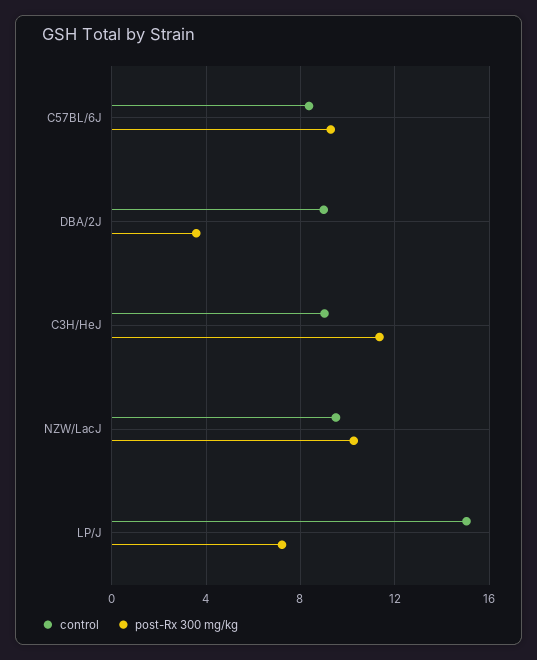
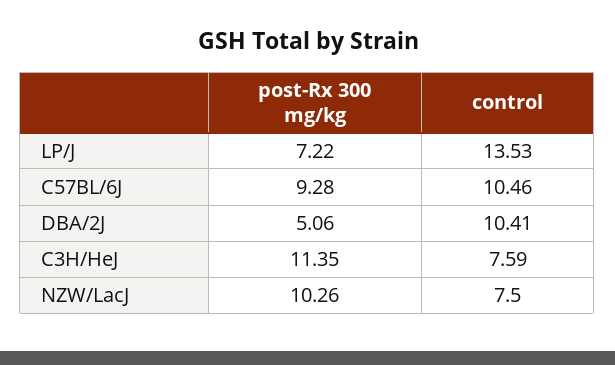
  {
    "control": {
-     "C57BL/6J": 8.5,
+     "C57BL/6J": 10.46,
-     "DBA/2J": 9,
+     "DBA/2J": 10.41,
-     "C3H/HeJ": 9,
+     "C3H/HeJ": 7.59,
-     "NZW/LacJ": 9.5,
+     "NZW/LacJ": 7.5,
-     "LP/J": 15
+     "LP/J": 13.53
    },
    "post-Rx 300 mg/kg": {
      "C57BL/6J": 9.28,
-     "DBA/2J": 3.5,
+     "DBA/2J": 5.06,
      "C3H/HeJ": 11.35,
      "NZW/LacJ": 10.26,
      "LP/J": 7.22
    }
  }

